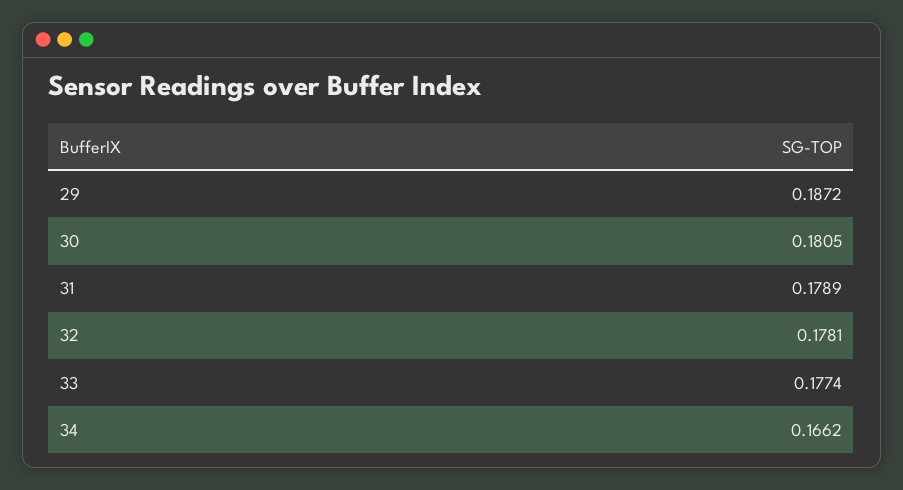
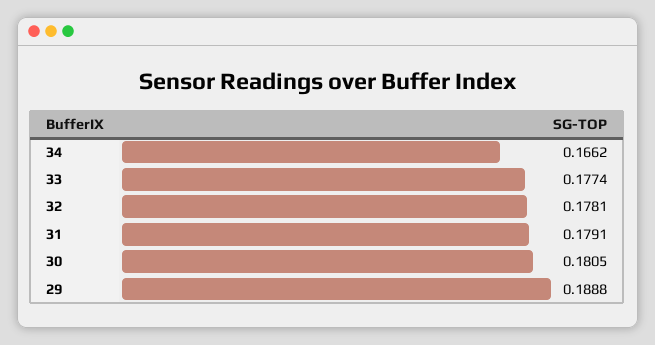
  {
-   "29": 0.1872,
+   "29": 0.1888,
    "30": 0.1805,
-   "31": 0.1789,
+   "31": 0.1791,
    "32": 0.1781,
    "33": 0.1774,
    "34": 0.1662
  }

